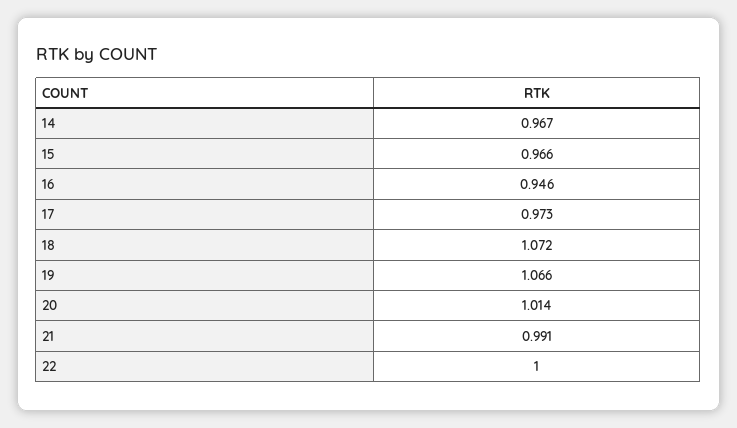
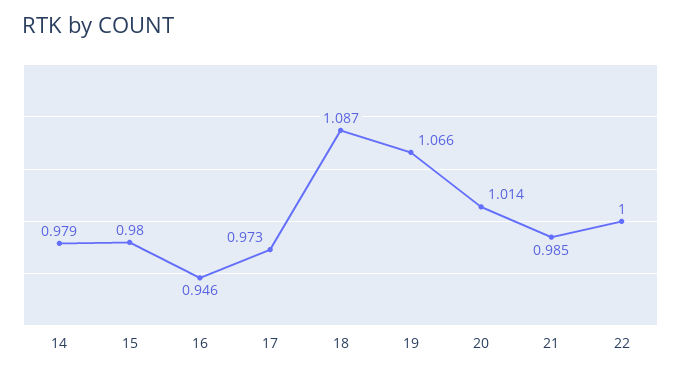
  {
-   "14": 0.967,
+   "14": 0.979,
-   "15": 0.966,
+   "15": 0.98,
    "16": 0.946,
    "17": 0.973,
-   "18": 1.072,
+   "18": 1.087,
    "19": 1.066,
    "20": 1.014,
-   "21": 0.991,
+   "21": 0.985,
    "22": 1
  }

